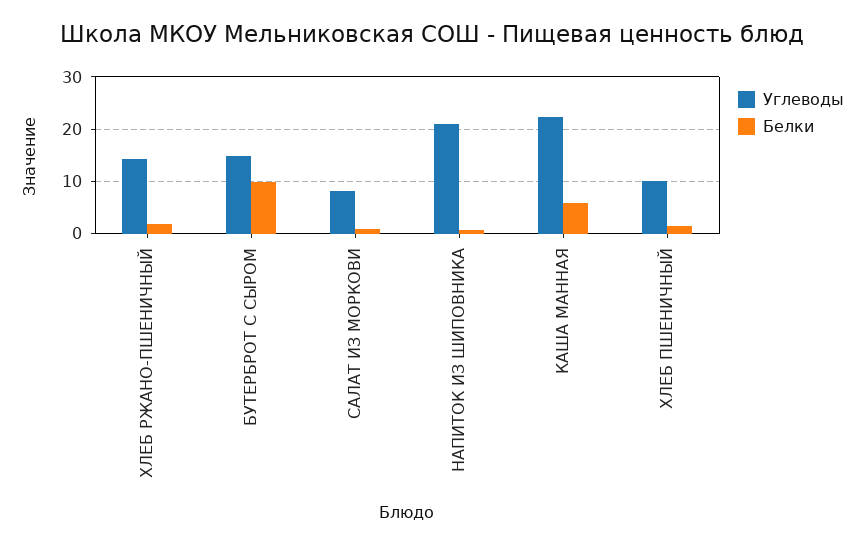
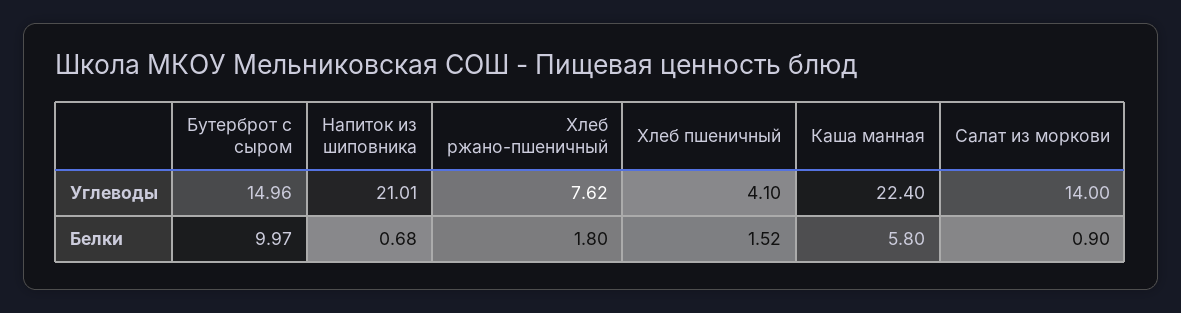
  {
    "Углеводы": {
-     "ХЛЕБ РЖАНО-ПШЕНИЧНЫЙ": 14,
+     "ХЛЕБ РЖАНО-ПШЕНИЧНЫЙ": 7.62,
      "БУТЕРБРОТ С СЫРОМ": 14.96,
-     "САЛАТ ИЗ МОРКОВИ": 8,
+     "САЛАТ ИЗ МОРКОВИ": 14,
      "НАПИТОК ИЗ ШИПОВНИКА": 21.01,
      "КАША МАННАЯ": 22.4,
-     "ХЛЕБ ПШЕНИЧНЫЙ": 10
+     "ХЛЕБ ПШЕНИЧНЫЙ": 4.1
    },
    "Белки": {
      "ХЛЕБ РЖАНО-ПШЕНИЧНЫЙ": 1.8,
      "БУТЕРБРОТ С СЫРОМ": 9.97,
      "САЛАТ ИЗ МОРКОВИ": 0.9,
      "НАПИТОК ИЗ ШИПОВНИКА": 0.68,
      "КАША МАННАЯ": 5.8,
      "ХЛЕБ ПШЕНИЧНЫЙ": 1.52
    }
  }

